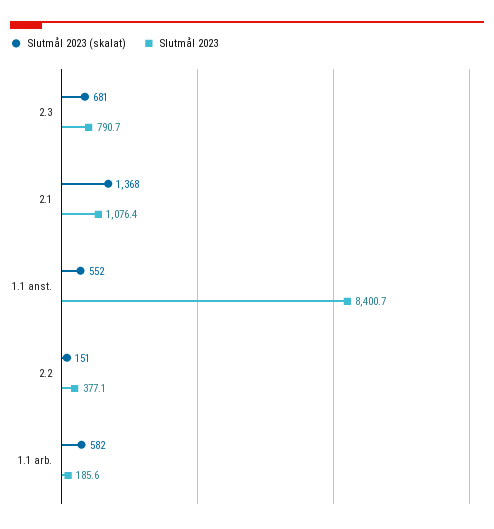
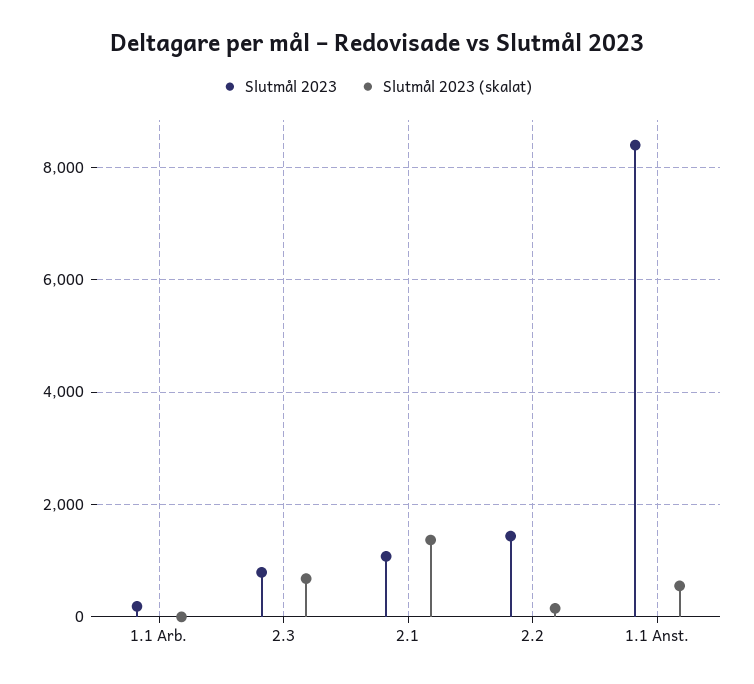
  {
    "Slutmål 2023 (skalat)": {
      "2.3": 681,
      "2.1": 1368,
      "1.1 anst.": 552,
      "2.2": 151,
-     "1.1 arb.": 582
+     "1.1 arb.": 0
    },
    "Slutmål 2023": {
      "2.3": 790.7,
      "2.1": 1076.4,
      "1.1 anst.": 8400.7,
-     "2.2": 377.1,
+     "2.2": 1400,
      "1.1 arb.": 185.6
    }
  }

